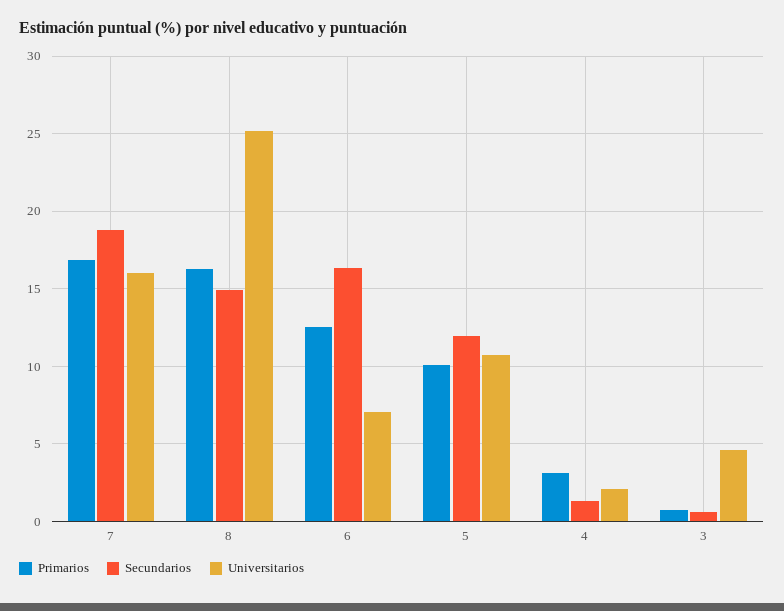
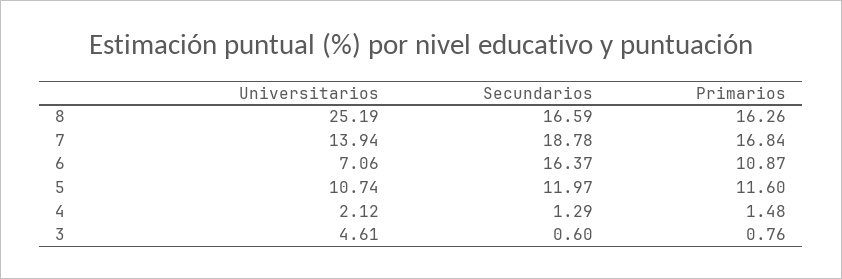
  {
    "Primarios": {
      "7": 16.84,
      "8": 16.26,
-     "6": 12.5,
+     "6": 10.87,
-     "5": 10,
+     "5": 11.6,
-     "4": 3,
+     "4": 1.48,
      "3": 0.76
    },
    "Secundarios": {
      "7": 18.78,
-     "8": 15,
+     "8": 16.59,
      "6": 16.37,
      "5": 11.97,
      "4": 1.29,
      "3": 0.6
    },
    "Universitarios": {
-     "7": 16,
+     "7": 13.94,
      "8": 25.19,
      "6": 7.06,
      "5": 10.74,
      "4": 2.12,
      "3": 4.61
    }
  }

